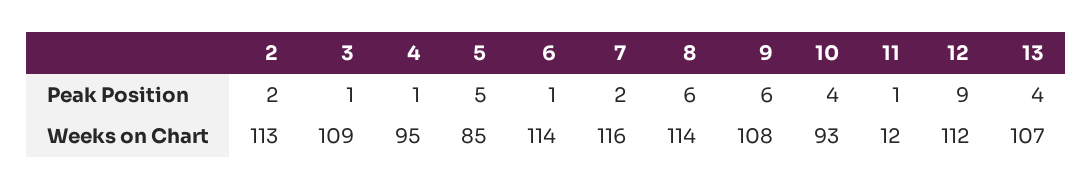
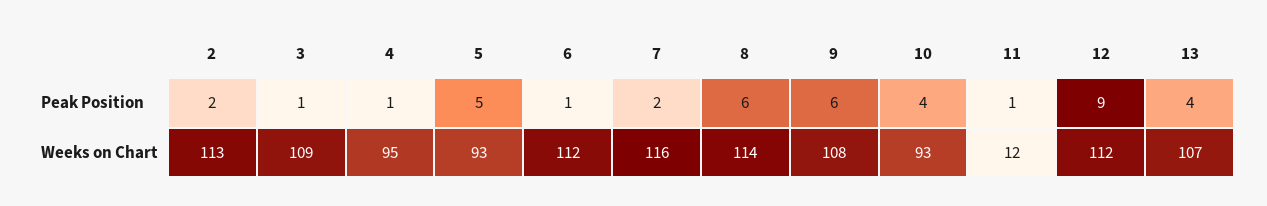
  {
    "2": {
      "Peak Position": 2,
      "Weeks on Chart": 113
    },
    "3": {
      "Peak Position": 1,
      "Weeks on Chart": 109
    },
    "4": {
      "Peak Position": 1,
      "Weeks on Chart": 95
    },
    "5": {
      "Peak Position": 5,
-     "Weeks on Chart": 85
+     "Weeks on Chart": 93
    },
    "6": {
      "Peak Position": 1,
-     "Weeks on Chart": 114
+     "Weeks on Chart": 112
    },
    "7": {
      "Peak Position": 2,
      "Weeks on Chart": 116
    },
    "8": {
      "Peak Position": 6,
      "Weeks on Chart": 114
    },
    "9": {
      "Peak Position": 6,
      "Weeks on Chart": 108
    },
    "10": {
      "Peak Position": 4,
      "Weeks on Chart": 93
    },
    "11": {
      "Peak Position": 1,
      "Weeks on Chart": 12
    },
    "12": {
      "Peak Position": 9,
      "Weeks on Chart": 112
    },
    "13": {
      "Peak Position": 4,
      "Weeks on Chart": 107
    }
  }

